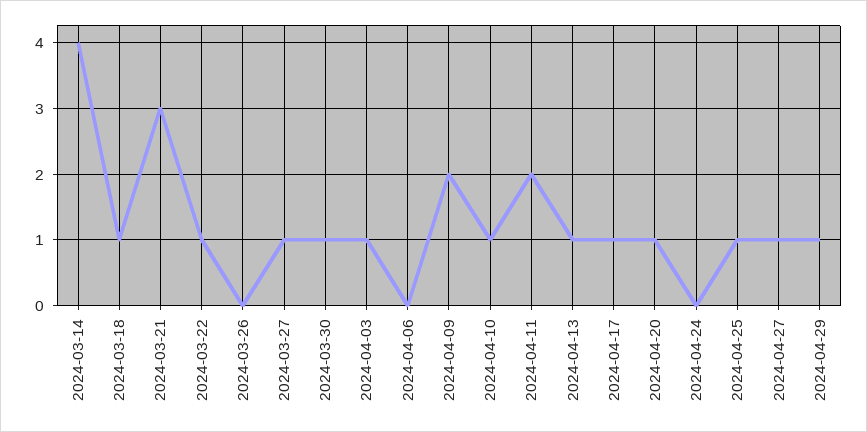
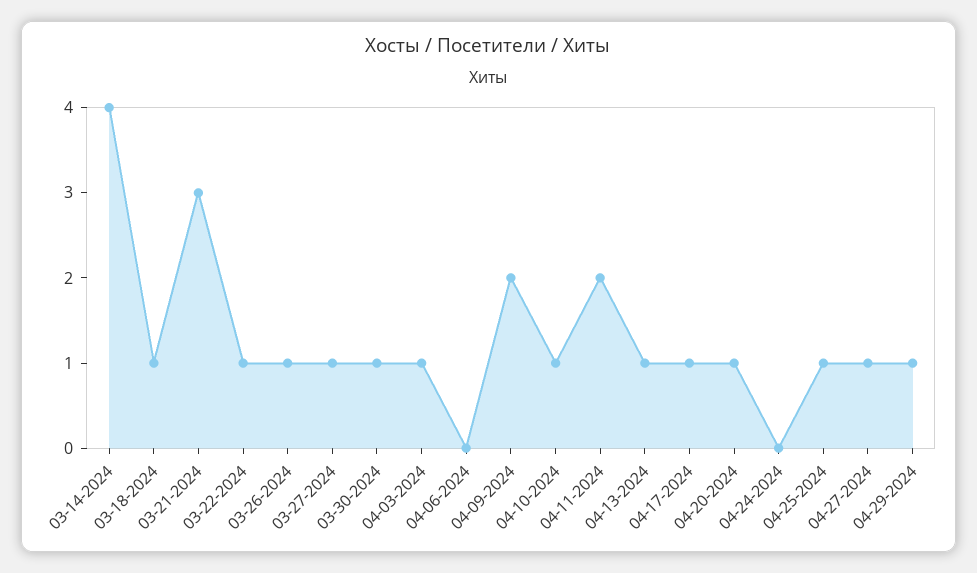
  {
    "2024-03-14": 4,
    "2024-03-18": 1,
    "2024-03-21": 3,
    "2024-03-22": 1,
-   "2024-03-26": 0,
+   "2024-03-26": 1,
    "2024-03-27": 1,
    "2024-03-30": 1,
    "2024-04-03": 1,
    "2024-04-06": 0,
    "2024-04-09": 2,
    "2024-04-10": 1,
    "2024-04-11": 2,
    "2024-04-13": 1,
    "2024-04-17": 1,
    "2024-04-20": 1,
    "2024-04-24": 0,
    "2024-04-25": 1,
    "2024-04-27": 1,
    "2024-04-29": 1
  }

